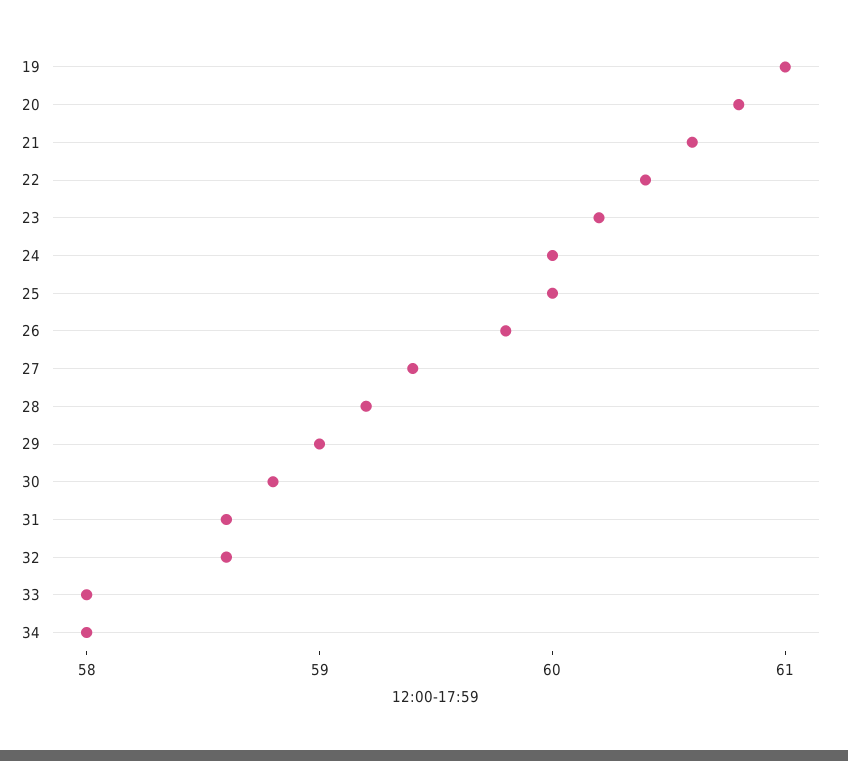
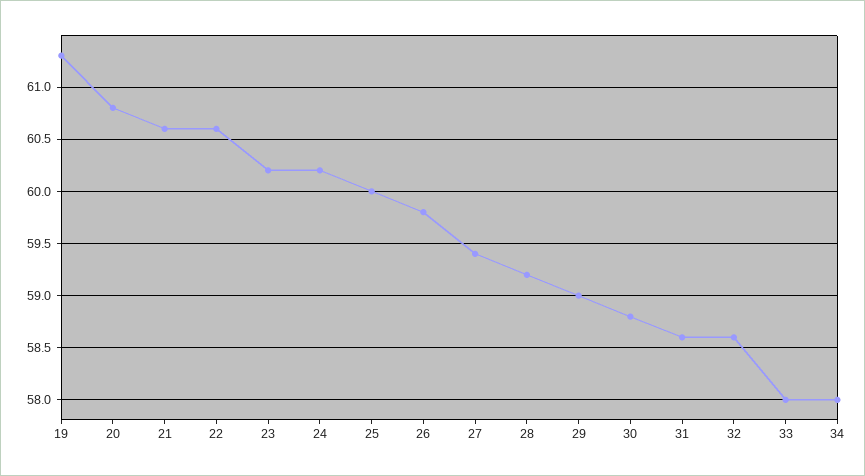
  {
-   "19": 61,
+   "19": 61.3,
    "20": 60.8,
    "21": 60.6,
-   "22": 60.4,
+   "22": 60.6,
    "23": 60.2,
-   "24": 60,
+   "24": 60.2,
    "25": 60,
    "26": 59.8,
    "27": 59.4,
    "28": 59.2,
    "29": 59,
    "30": 58.8,
    "31": 58.6,
    "32": 58.6,
    "33": 58,
    "34": 58
  }

